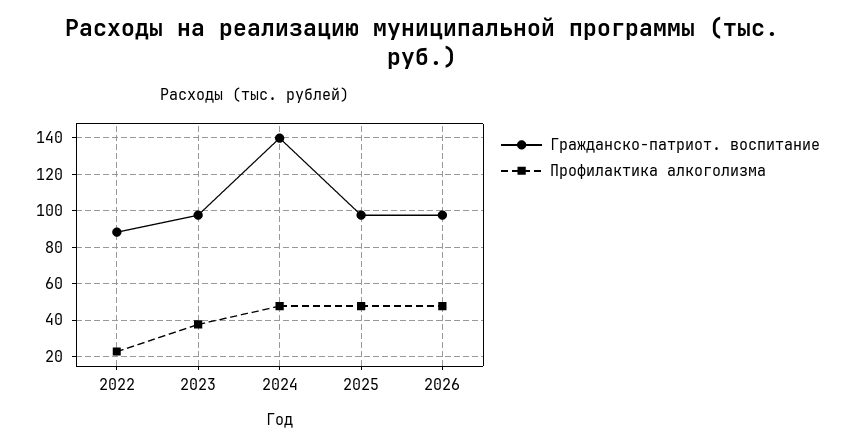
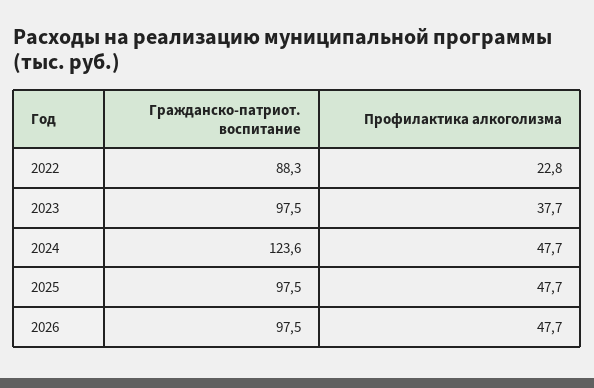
  {
    "Гражданско-патриот. воспитание": {
      "2022": 88.3,
      "2023": 97.5,
-     "2024": 140,
+     "2024": 123.6,
      "2025": 97.5,
      "2026": 97.5
    },
    "Профилактика алкоголизма": {
      "2022": 22.8,
      "2023": 37.7,
      "2024": 47.7,
      "2025": 47.7,
      "2026": 47.7
    }
  }

